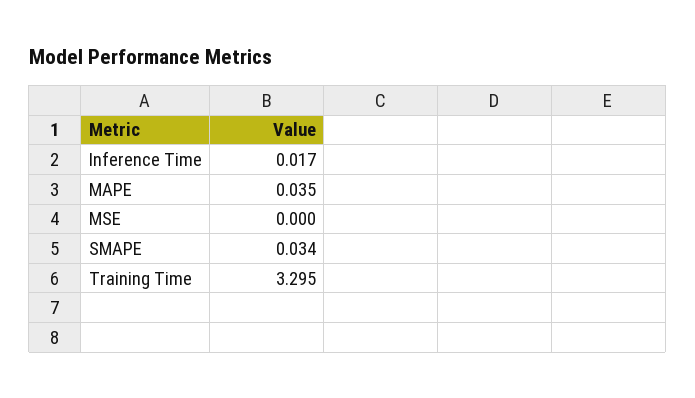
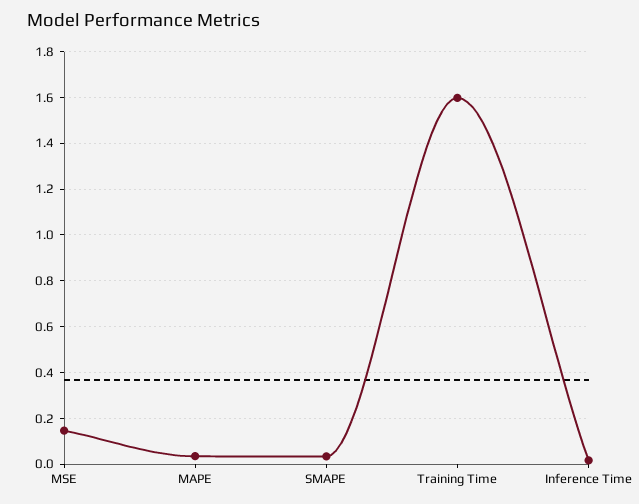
  {
    "Inference Time": 0.017,
    "MAPE": 0.035,
-   "MSE": 0,
+   "MSE": 0.15,
    "SMAPE": 0.034,
-   "Training Time": 3.295
+   "Training Time": 1.6
  }

